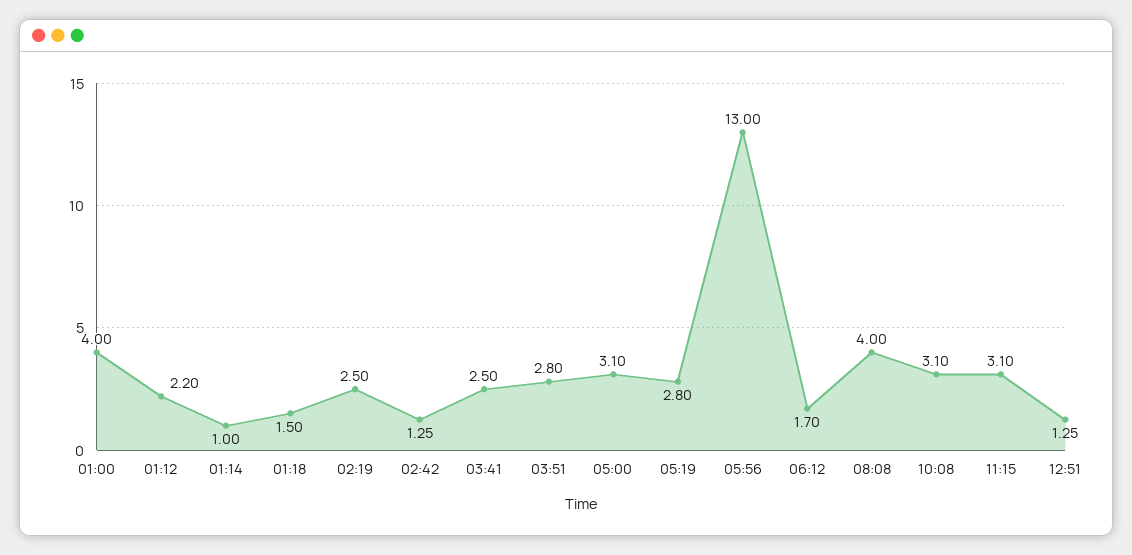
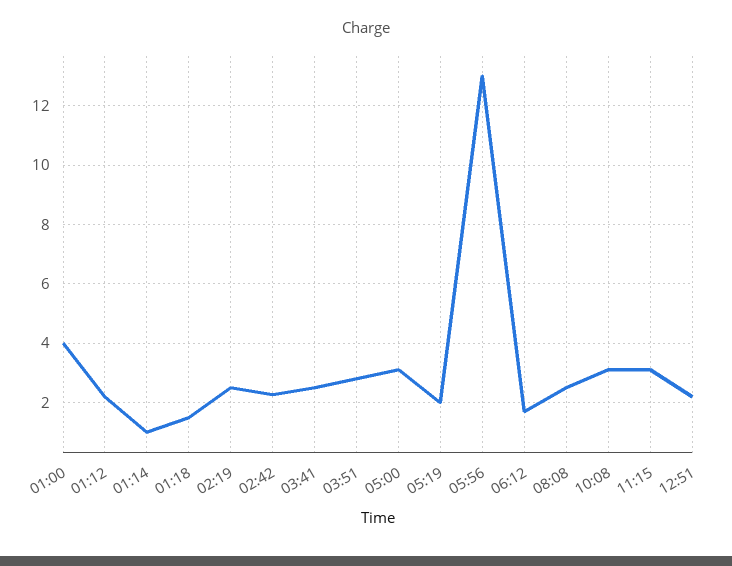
  {
    "01:00": 4,
    "01:12": 2.2,
    "01:14": 1,
    "01:18": 1.5,
    "02:19": 2.5,
-   "02:42": 1.25,
+   "02:42": 2.25,
    "03:41": 2.5,
    "03:51": 2.8,
    "05:00": 3.1,
-   "05:19": 2.8,
+   "05:19": 2,
    "05:56": 13,
    "06:12": 1.7,
-   "08:08": 4,
+   "08:08": 2.5,
    "10:08": 3.1,
    "11:15": 3.1,
-   "12:51": 1.25
+   "12:51": 2.25
  }

